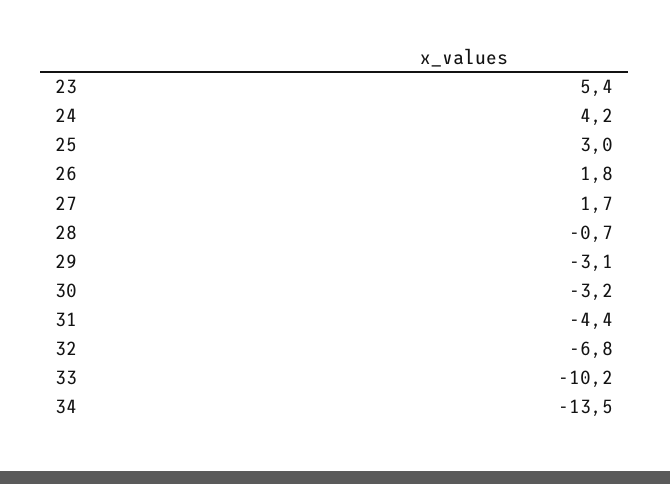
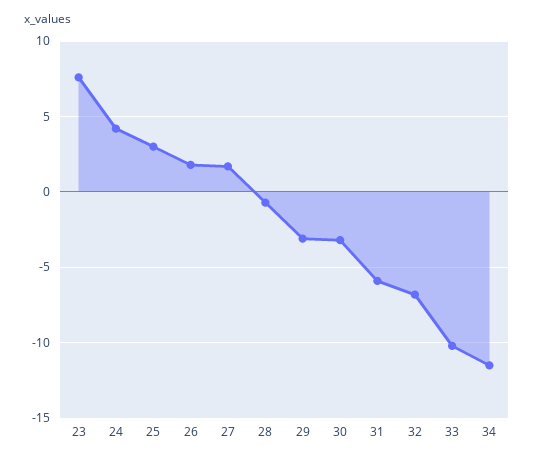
  {
-   "23": 5.4,
+   "23": 7.5,
    "24": 4.2,
    "25": 3,
    "26": 1.8,
    "27": 1.7,
    "28": -0.7,
    "29": -3.1,
    "30": -3.2,
-   "31": -4.4,
+   "31": -6,
    "32": -6.8,
    "33": -10.2,
-   "34": -13.5
+   "34": -11.5
  }

